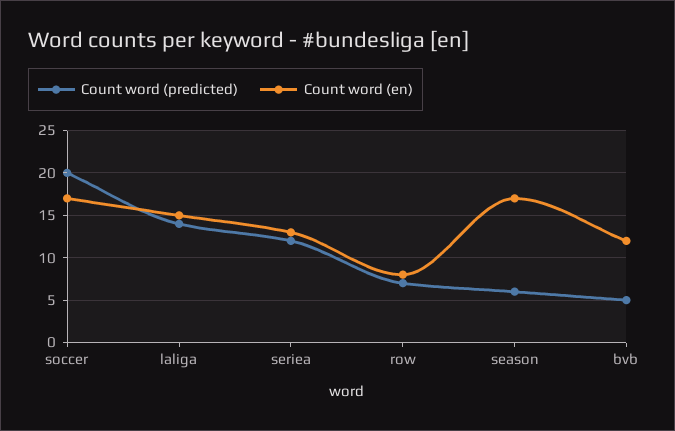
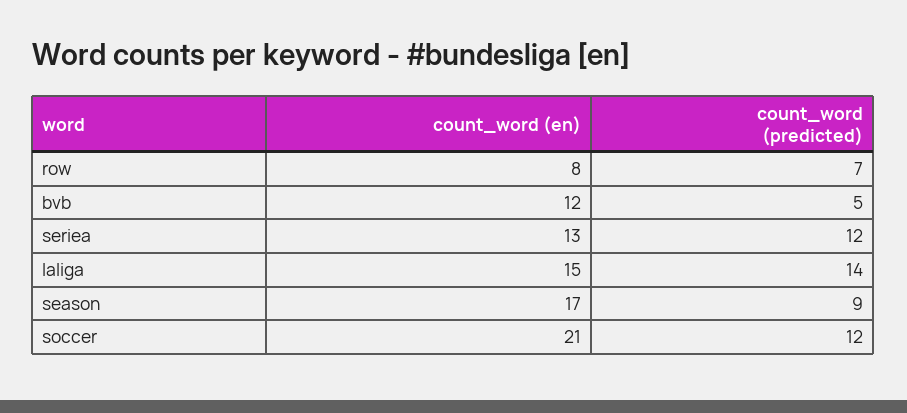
  {
    "Count word (predicted)": {
-     "soccer": 20,
+     "soccer": 12,
      "laliga": 14,
      "seriea": 12,
      "row": 7,
-     "season": 6,
+     "season": 9,
      "bvb": 5
    },
    "Count word (en)": {
-     "soccer": 17,
+     "soccer": 21,
      "laliga": 15,
      "seriea": 13,
      "row": 8,
      "season": 17,
      "bvb": 12
    }
  }

